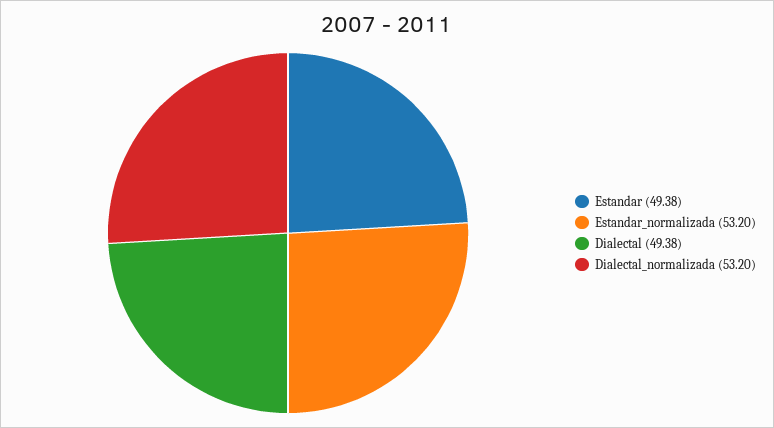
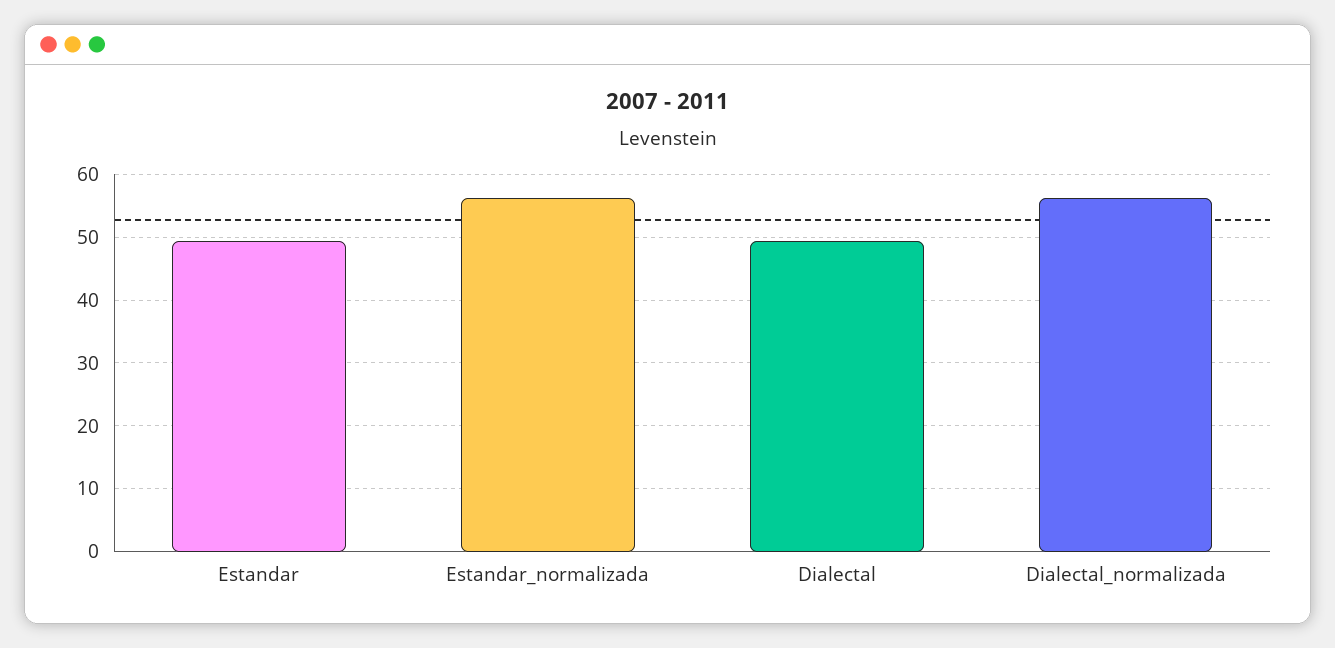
  {
    "Estandar": 49.38,
-   "Estandar_normalizada": 53.2,
+   "Estandar_normalizada": 56,
    "Dialectal": 49.38,
-   "Dialectal_normalizada": 53.2
+   "Dialectal_normalizada": 56
  }

